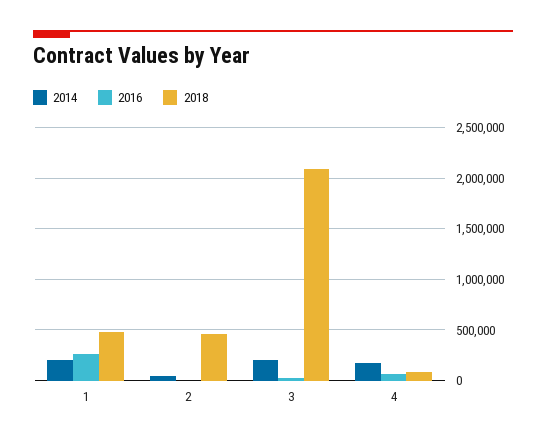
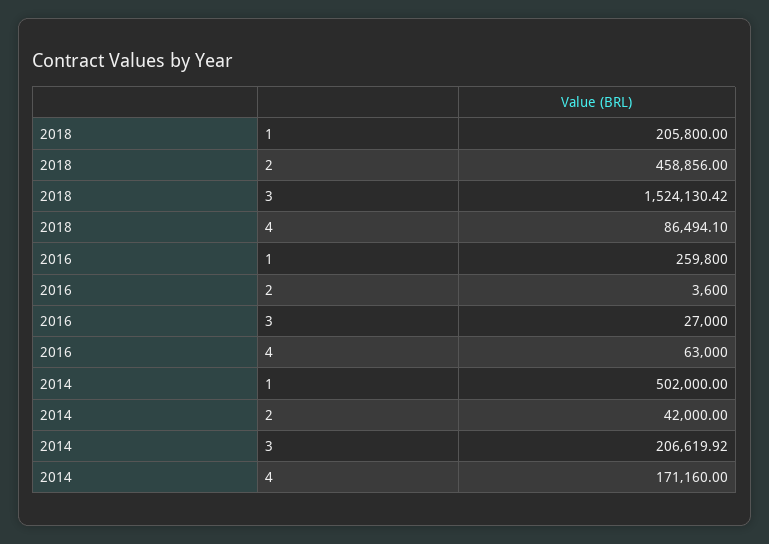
  {
    "2014": {
-     "1": 200000,
+     "1": 502000,
      "2": 42000,
      "3": 206619.92,
      "4": 171160
    },
    "2016": {
      "1": 259800,
      "2": 3600,
      "3": 27000,
      "4": 63000
    },
    "2018": {
-     "1": 500000,
+     "1": 205800,
      "2": 458856,
-     "3": 2100000,
+     "3": 1524130.42,
      "4": 86494.1
    }
  }

